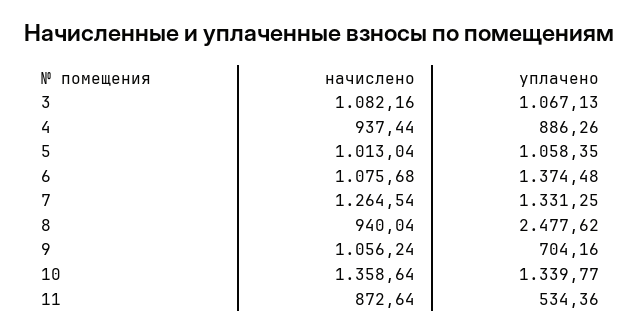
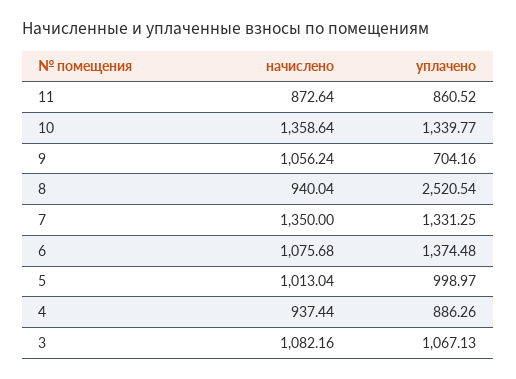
  {
    "начислено": {
      "3": 1082.16,
      "4": 937.44,
      "5": 1013.04,
      "6": 1075.68,
-     "7": 1264.54,
+     "7": 1350,
      "8": 940.04,
      "9": 1056.24,
      "10": 1358.64,
      "11": 872.64
    },
    "уплачено": {
      "3": 1067.13,
      "4": 886.26,
-     "5": 1058.35,
+     "5": 998.97,
      "6": 1374.48,
      "7": 1331.25,
-     "8": 2477.62,
+     "8": 2520.54,
      "9": 704.16,
      "10": 1339.77,
-     "11": 534.36
+     "11": 860.52
    }
  }

